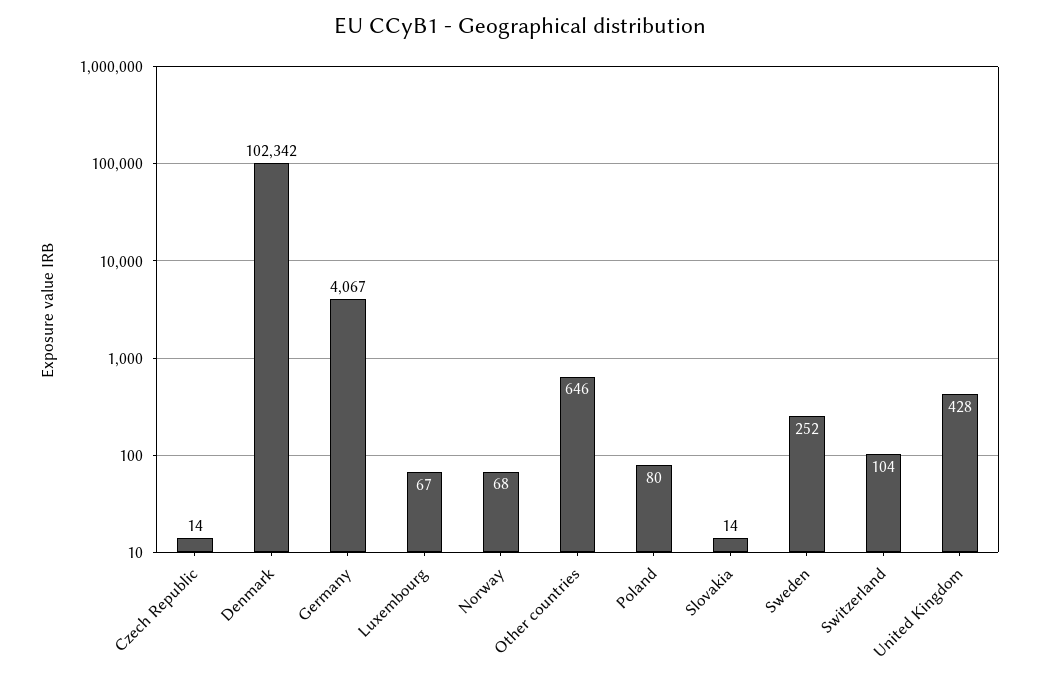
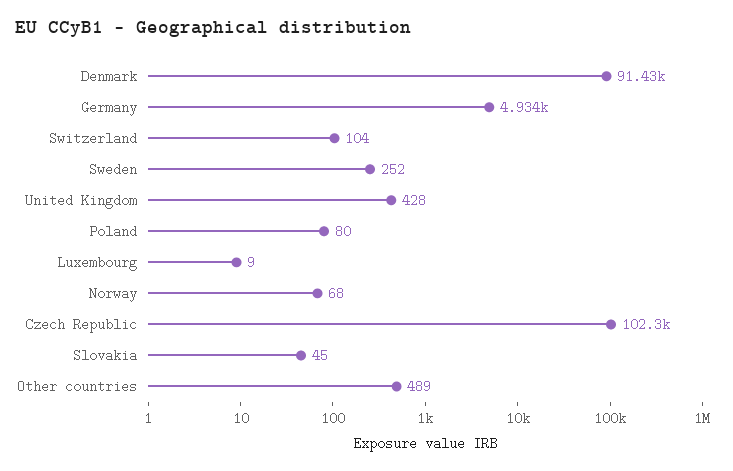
  {
-   "Czech Republic": 14,
+   "Czech Republic": 102300,
-   "Denmark": 102342,
+   "Denmark": 91430,
-   "Germany": 4067,
+   "Germany": 4934,
-   "Luxembourg": 67,
+   "Luxembourg": 9,
    "Norway": 68,
-   "Other countries": 646,
+   "Other countries": 489,
    "Poland": 80,
-   "Slovakia": 14,
+   "Slovakia": 45,
    "Sweden": 252,
    "Switzerland": 104,
    "United Kingdom": 428
  }

